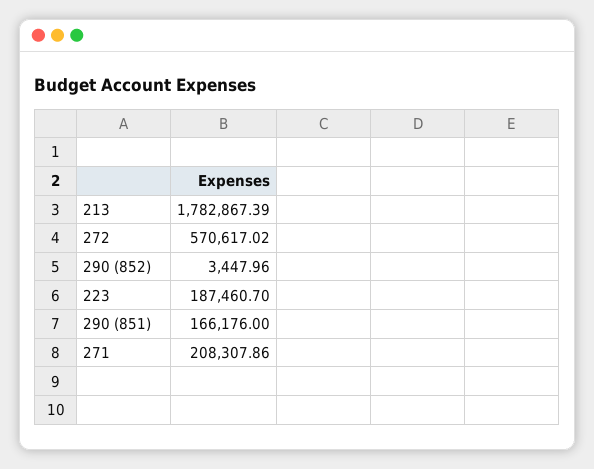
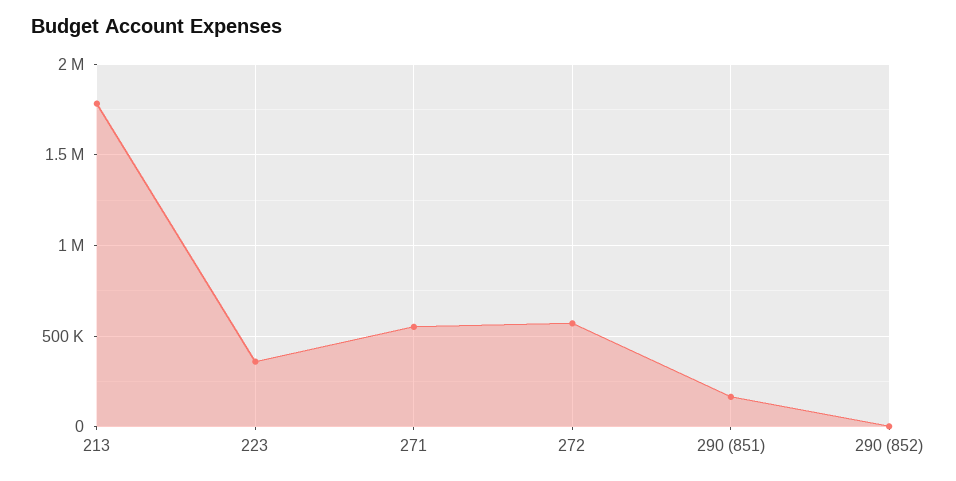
  {
    "213": 1782867.39,
    "272": 570617.02,
    "290 (852)": 3447.96,
-   "223": 187460.7,
+   "223": 350000,
    "290 (851)": 166176,
-   "271": 208307.86
+   "271": 550000
  }

